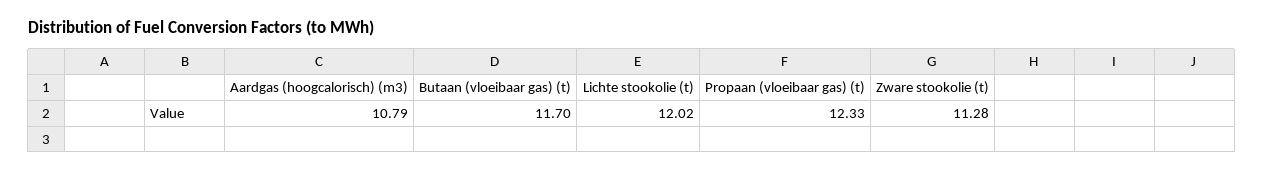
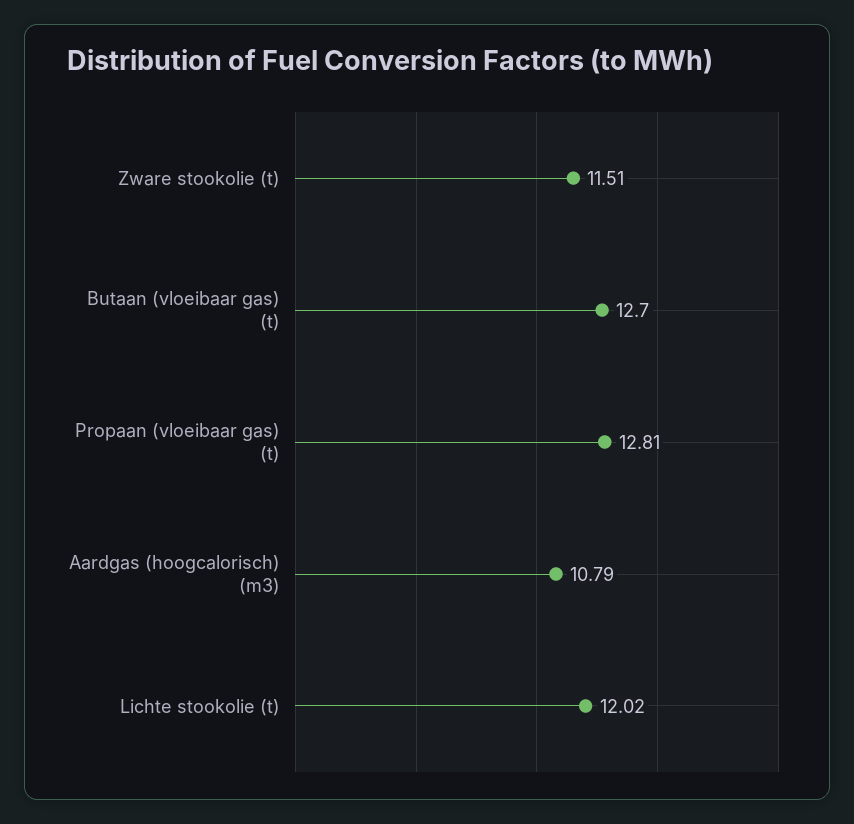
  {
    "Aardgas (hoogcalorisch) (m3)": 10.79,
-   "Butaan (vloeibaar gas) (t)": 11.7,
+   "Butaan (vloeibaar gas) (t)": 12.7,
    "Lichte stookolie (t)": 12.02,
-   "Propaan (vloeibaar gas) (t)": 12.33,
+   "Propaan (vloeibaar gas) (t)": 12.81,
-   "Zware stookolie (t)": 11.28
+   "Zware stookolie (t)": 11.51
  }

